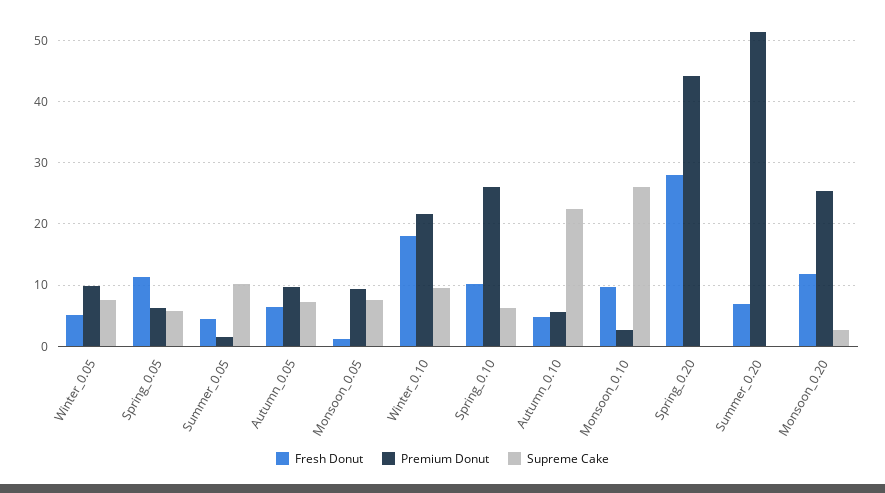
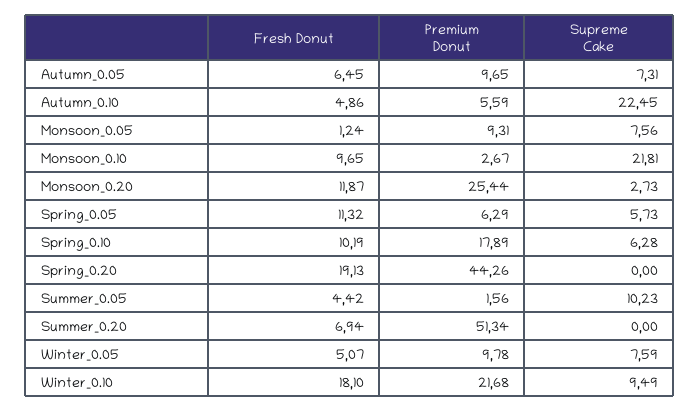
  {
    "Fresh Donut": {
      "Winter_0.05": 5.07,
      "Spring_0.05": 11.32,
      "Summer_0.05": 4.42,
      "Autumn_0.05": 6.45,
      "Monsoon_0.05": 1.24,
      "Winter_0.10": 18.1,
      "Spring_0.10": 10.19,
      "Autumn_0.10": 4.86,
      "Monsoon_0.10": 9.65,
-     "Spring_0.20": 28,
+     "Spring_0.20": 19.13,
      "Summer_0.20": 6.94,
      "Monsoon_0.20": 11.87
    },
    "Premium Donut": {
      "Winter_0.05": 9.78,
      "Spring_0.05": 6.29,
      "Summer_0.05": 1.56,
      "Autumn_0.05": 9.65,
      "Monsoon_0.05": 9.31,
      "Winter_0.10": 21.68,
-     "Spring_0.10": 26,
+     "Spring_0.10": 17.89,
      "Autumn_0.10": 5.59,
      "Monsoon_0.10": 2.67,
      "Spring_0.20": 44.26,
      "Summer_0.20": 51.34,
      "Monsoon_0.20": 25.44
    },
    "Supreme Cake": {
      "Winter_0.05": 7.59,
      "Spring_0.05": 5.73,
      "Summer_0.05": 10.23,
      "Autumn_0.05": 7.31,
      "Monsoon_0.05": 7.56,
      "Winter_0.10": 9.49,
      "Spring_0.10": 6.28,
      "Autumn_0.10": 22.45,
-     "Monsoon_0.10": 26,
+     "Monsoon_0.10": 21.81,
      "Spring_0.20": 0,
      "Summer_0.20": 0,
      "Monsoon_0.20": 2.73
    }
  }

